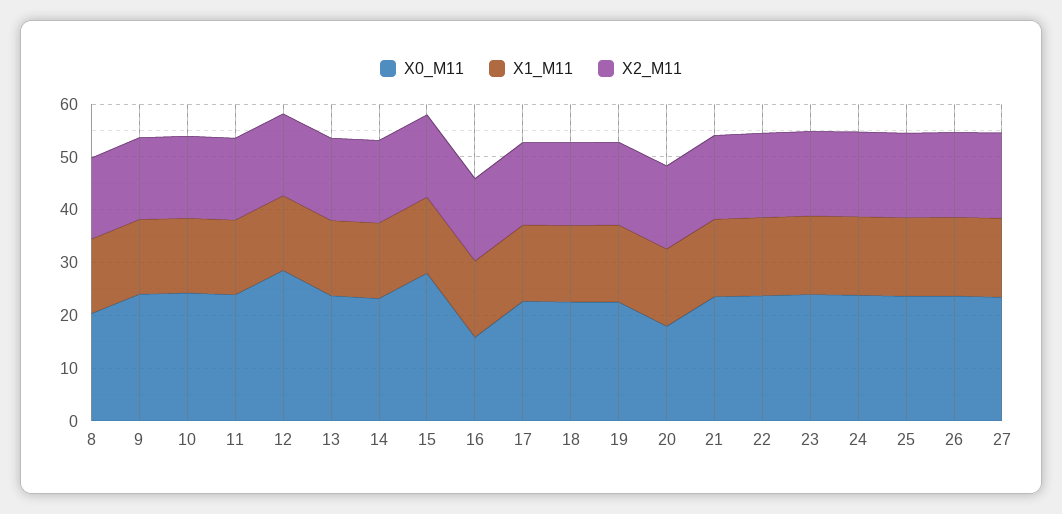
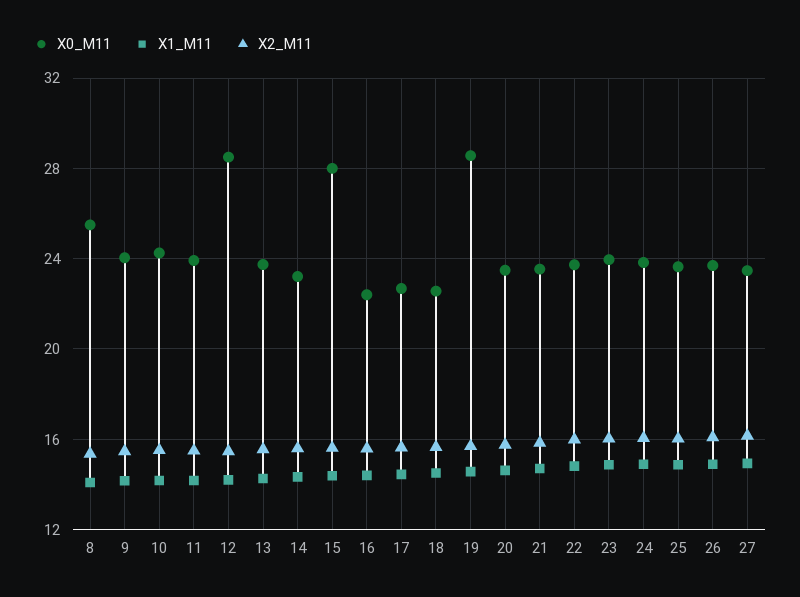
  {
    "X0_M11": {
-     "8": 20,
+     "8": 25.5,
      "9": 24,
      "10": 24.5,
      "11": 24,
      "12": 28.5,
      "13": 23.5,
      "14": 23,
      "15": 28,
-     "16": 16,
+     "16": 22.5,
      "17": 22.5,
      "18": 22.5,
-     "19": 22,
+     "19": 28.5,
-     "20": 18,
+     "20": 23.5,
      "21": 23.5,
      "22": 23.5,
      "23": 24,
      "24": 24,
      "25": 23.5,
      "26": 23.5,
      "27": 23.5
    },
    "X1_M11": {
      "8": 14,
      "9": 14,
      "10": 14,
      "11": 14,
      "12": 14,
      "13": 14.5,
      "14": 14.5,
      "15": 14.5,
      "16": 14.5,
      "17": 14.5,
      "18": 14.5,
      "19": 14.5,
      "20": 14.5,
      "21": 14.5,
      "22": 15,
      "23": 15,
      "24": 15,
      "25": 15,
      "26": 15,
      "27": 15
    },
    "X2_M11": {
      "8": 15.5,
      "9": 15.5,
      "10": 15.5,
      "11": 15.5,
      "12": 15.5,
      "13": 15.5,
      "14": 15.5,
      "15": 15.5,
      "16": 15.5,
      "17": 15.5,
      "18": 15.5,
      "19": 15.5,
      "20": 16,
      "21": 16,
      "22": 16,
      "23": 16,
      "24": 16,
      "25": 16,
      "26": 16,
      "27": 16
    }
  }

